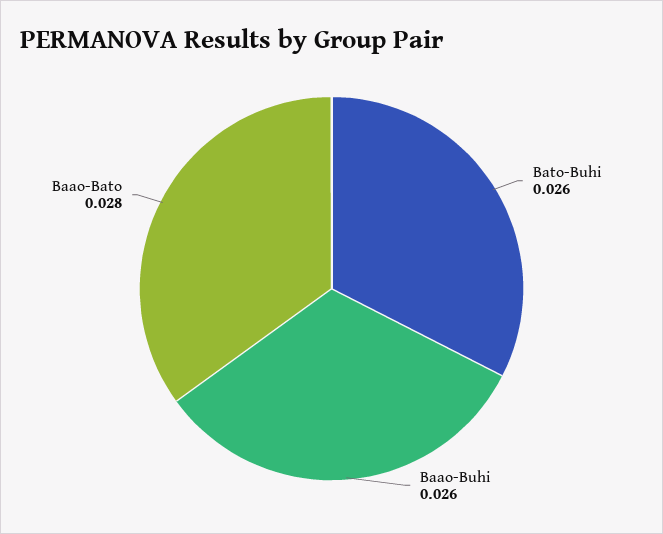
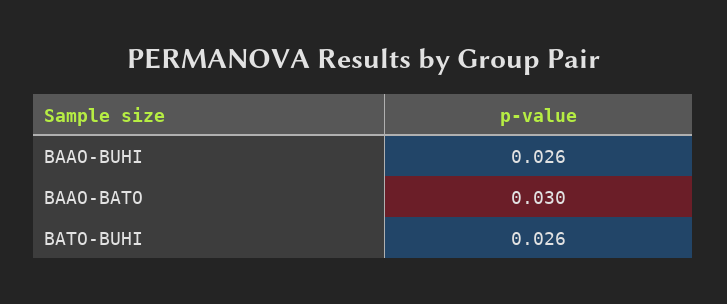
  {
    "Bato-Buhi": 0.026,
    "Baao-Buhi": 0.026,
-   "Baao-Bato": 0.028
+   "Baao-Bato": 0.03
  }

